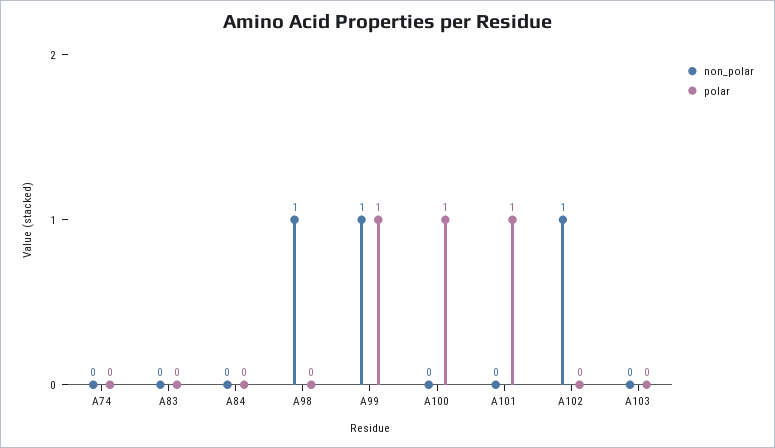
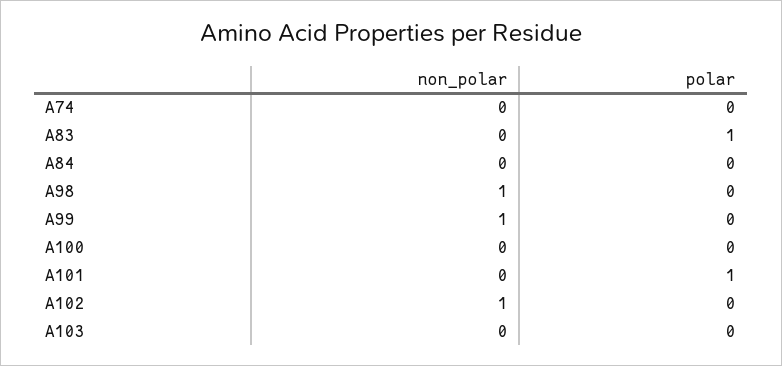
  {
    "non_polar": {
      "A74": 0,
      "A83": 0,
      "A84": 0,
      "A98": 1,
      "A99": 1,
      "A100": 0,
      "A101": 0,
      "A102": 1,
      "A103": 0
    },
    "polar": {
      "A74": 0,
-     "A83": 0,
+     "A83": 1,
      "A84": 0,
      "A98": 0,
-     "A99": 1,
+     "A99": 0,
-     "A100": 1,
+     "A100": 0,
      "A101": 1,
      "A102": 0,
      "A103": 0
    }
  }

